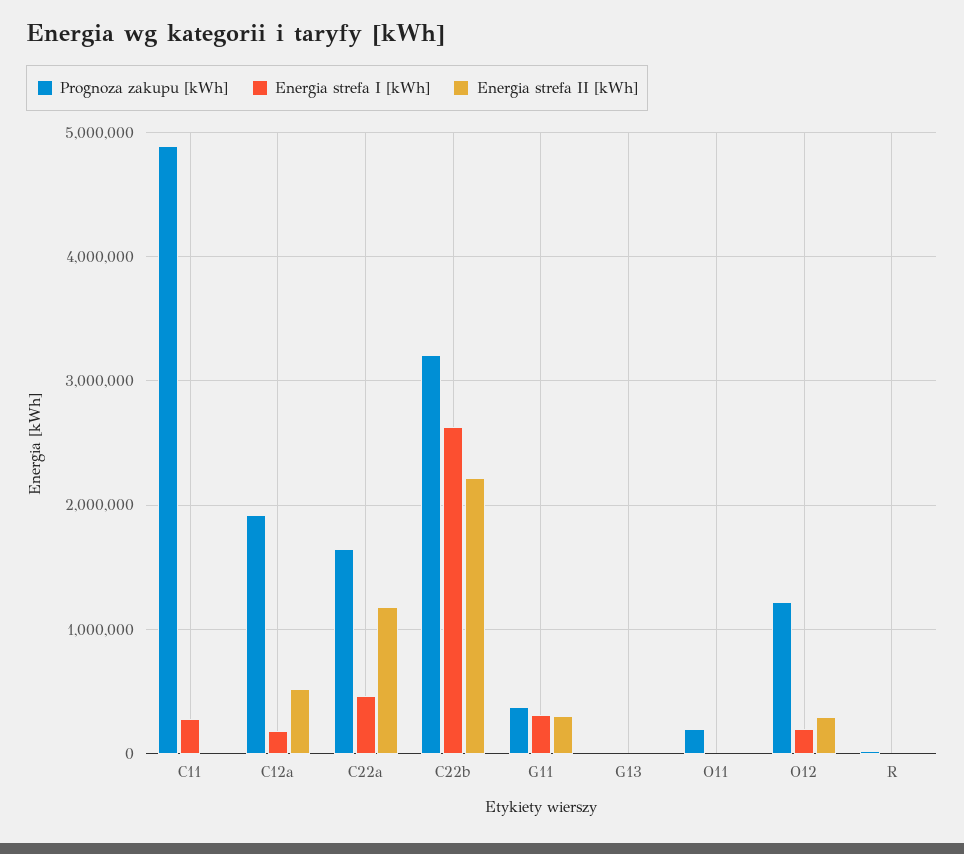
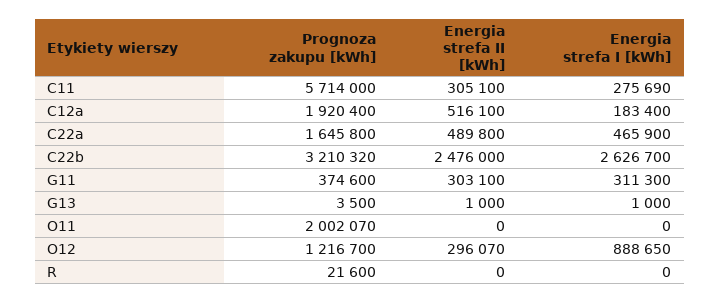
  {
    "Prognoza zakupu [kWh]": {
-     "C11": 4900000,
+     "C11": 5714000,
      "C12a": 1920400,
      "C22a": 1645800,
      "C22b": 3210320,
      "G11": 374600,
      "G13": 3500,
-     "O11": 200000,
+     "O11": 2002070,
      "O12": 1216700,
      "R": 21600
    },
    "Energia strefa I [kWh]": {
      "C11": 275690,
      "C12a": 183400,
      "C22a": 465900,
      "C22b": 2626700,
      "G11": 311300,
      "G13": 1000,
      "O11": 0,
-     "O12": 200000,
+     "O12": 888650,
      "R": 0
    },
    "Energia strefa II [kWh]": {
-     "C11": 0,
+     "C11": 305100,
      "C12a": 516100,
-     "C22a": 1200000,
+     "C22a": 489800,
-     "C22b": 2200000,
+     "C22b": 2476000,
      "G11": 303100,
      "G13": 1000,
      "O11": 0,
      "O12": 296070,
      "R": 0
    }
  }

